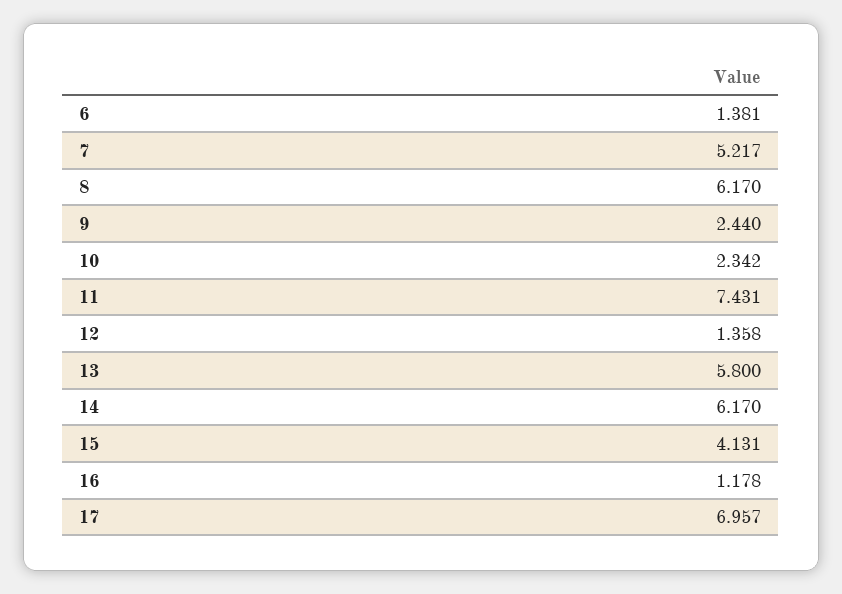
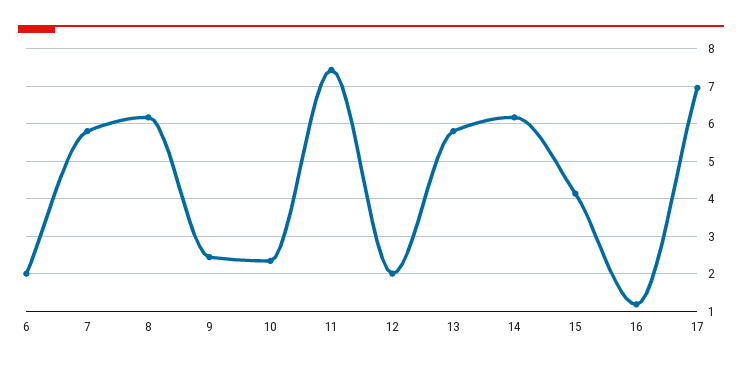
  {
-   "6": 1.381,
+   "6": 2,
-   "7": 5.217,
+   "7": 5.8,
    "8": 6.17,
    "9": 2.44,
    "10": 2.342,
    "11": 7.431,
-   "12": 1.358,
+   "12": 2,
    "13": 5.8,
    "14": 6.17,
    "15": 4.131,
    "16": 1.178,
    "17": 6.957
  }

